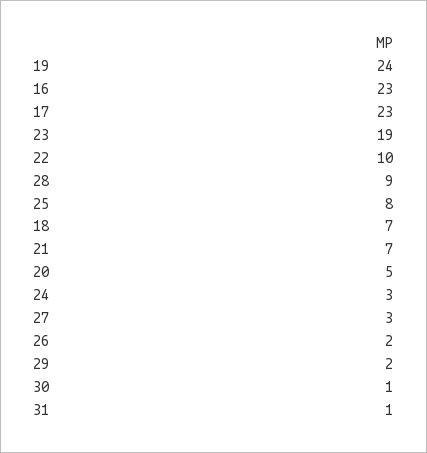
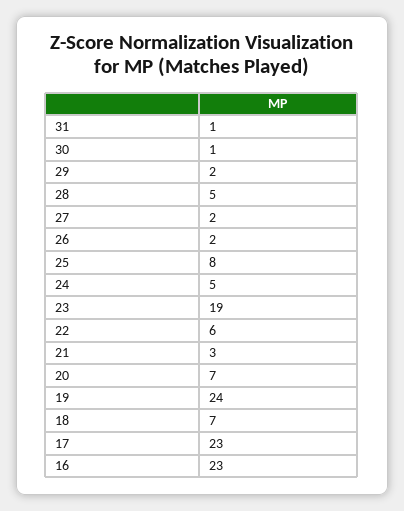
  {
    "19": 24,
    "16": 23,
    "17": 23,
    "23": 19,
-   "22": 10,
+   "22": 6,
-   "28": 9,
+   "28": 5,
    "25": 8,
    "18": 7,
-   "21": 7,
+   "21": 3,
-   "20": 5,
+   "20": 7,
-   "24": 3,
+   "24": 5,
-   "27": 3,
+   "27": 2,
    "26": 2,
    "29": 2,
    "30": 1,
    "31": 1
  }

